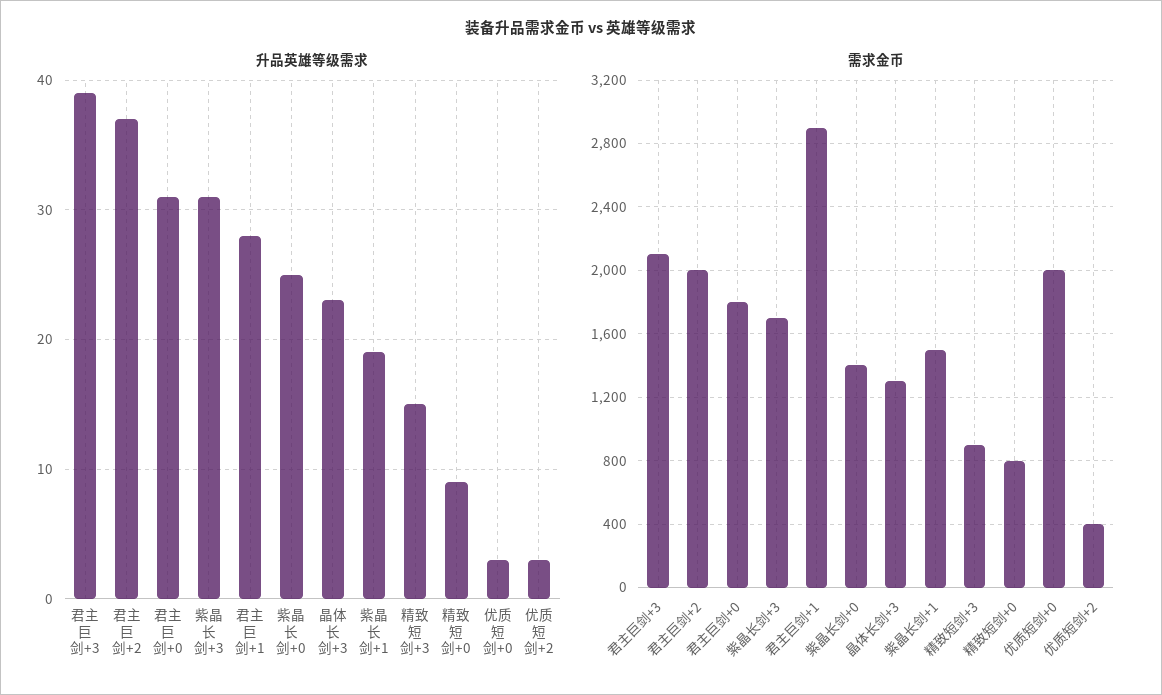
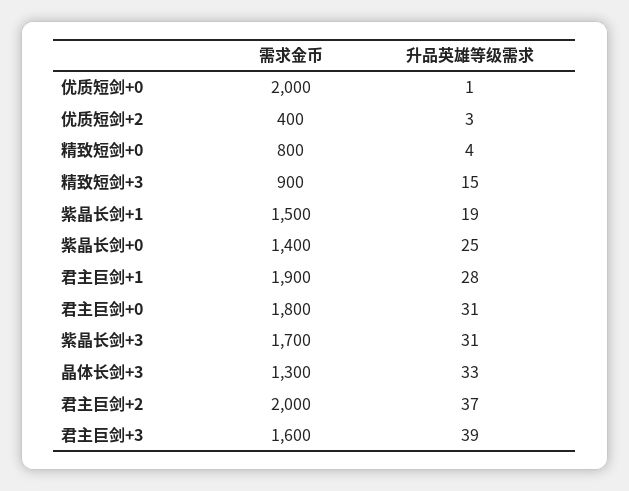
  {
    "升品英雄等级需求": {
      "君主巨剑+3": 39,
      "君主巨剑+2": 37,
      "君主巨剑+0": 31,
      "紫晶长剑+3": 31,
      "君主巨剑+1": 28,
      "紫晶长剑+0": 25,
-     "晶体长剑+3": 23,
+     "晶体长剑+3": 33,
      "紫晶长剑+1": 19,
      "精致短剑+3": 15,
-     "精致短剑+0": 9,
+     "精致短剑+0": 4,
-     "优质短剑+0": 3,
+     "优质短剑+0": 1,
      "优质短剑+2": 3
    },
    "需求金币": {
-     "君主巨剑+3": 2100,
+     "君主巨剑+3": 1600,
      "君主巨剑+2": 2000,
      "君主巨剑+0": 1800,
      "紫晶长剑+3": 1700,
-     "君主巨剑+1": 2900,
+     "君主巨剑+1": 1900,
      "紫晶长剑+0": 1400,
      "晶体长剑+3": 1300,
      "紫晶长剑+1": 1500,
      "精致短剑+3": 900,
      "精致短剑+0": 800,
      "优质短剑+0": 2000,
      "优质短剑+2": 400
    }
  }

